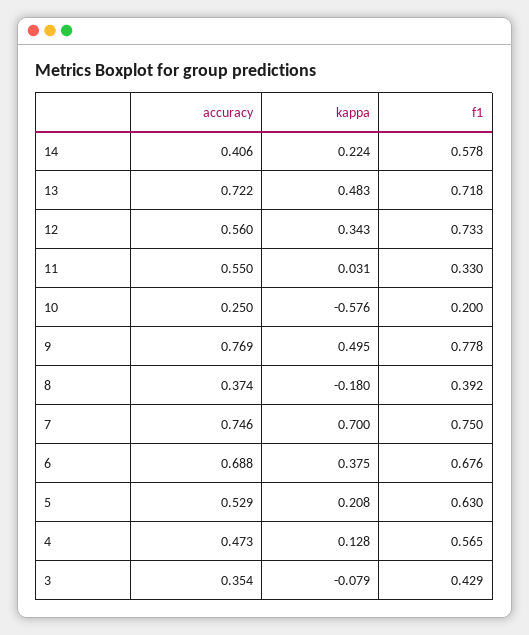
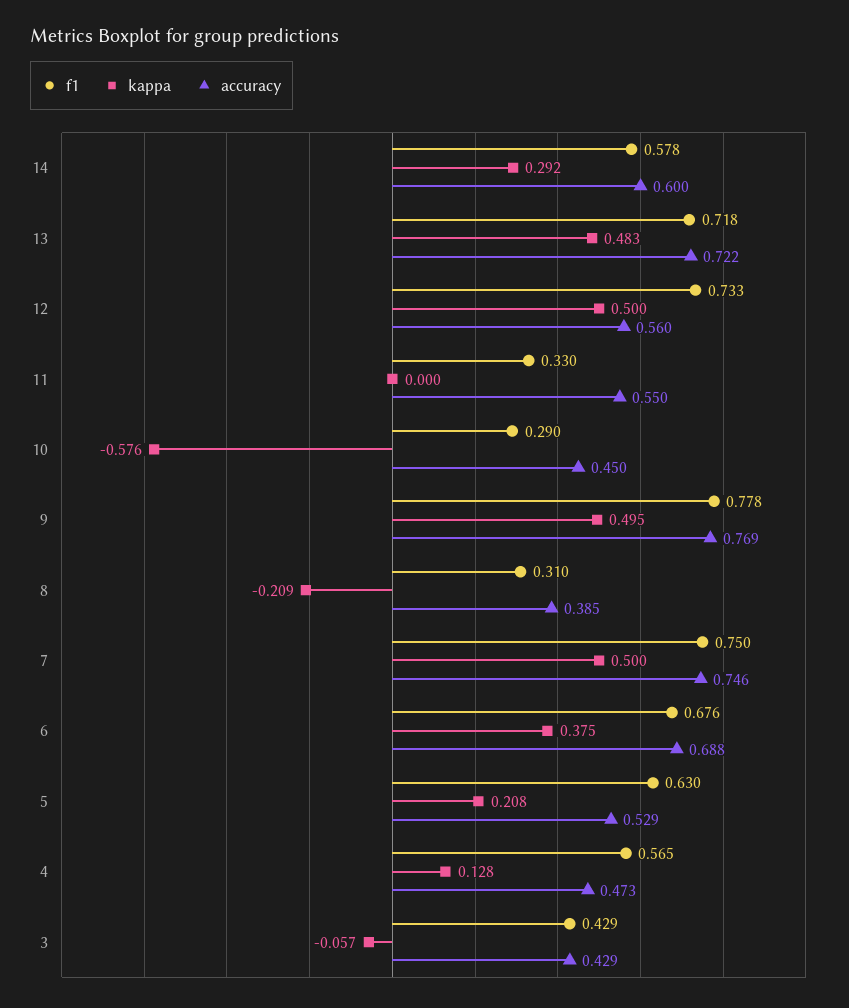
  {
    "accuracy": {
-     "14": 0.406,
+     "14": 0.6,
      "13": 0.722,
      "12": 0.56,
      "11": 0.55,
-     "10": 0.25,
+     "10": 0.45,
      "9": 0.769,
-     "8": 0.374,
+     "8": 0.385,
      "7": 0.746,
      "6": 0.688,
      "5": 0.529,
      "4": 0.473,
-     "3": 0.354
+     "3": 0.429
    },
    "kappa": {
-     "14": 0.224,
+     "14": 0.292,
      "13": 0.483,
-     "12": 0.343,
+     "12": 0.5,
-     "11": 0.031,
+     "11": 0,
      "10": -0.576,
      "9": 0.495,
-     "8": -0.18,
+     "8": -0.209,
-     "7": 0.7,
+     "7": 0.5,
      "6": 0.375,
      "5": 0.208,
      "4": 0.128,
-     "3": -0.079
+     "3": -0.057
    },
    "f1": {
      "14": 0.578,
      "13": 0.718,
      "12": 0.733,
      "11": 0.33,
-     "10": 0.2,
+     "10": 0.29,
      "9": 0.778,
-     "8": 0.392,
+     "8": 0.31,
      "7": 0.75,
      "6": 0.676,
      "5": 0.63,
      "4": 0.565,
      "3": 0.429
    }
  }

